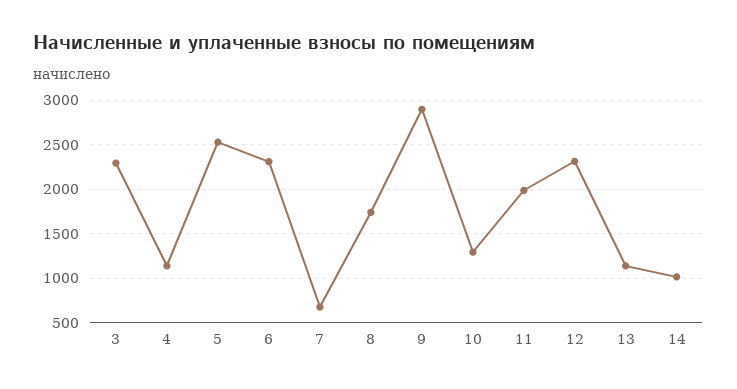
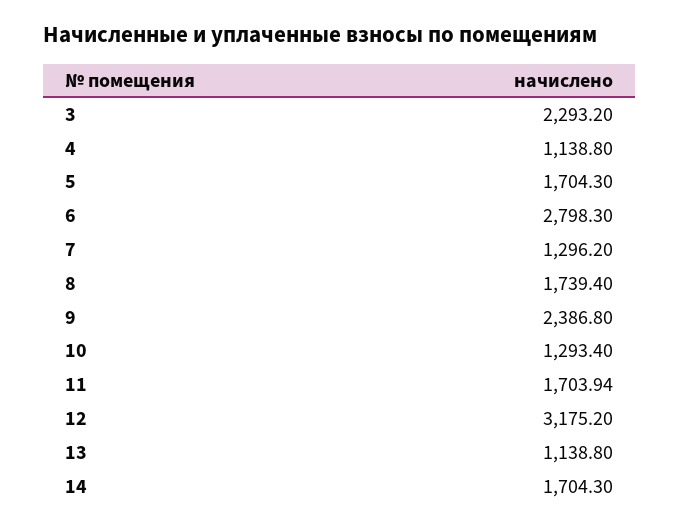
  {
    "3": 2293.2,
    "4": 1138.8,
-   "5": 2500,
+   "5": 1704.3,
-   "6": 2300,
+   "6": 2798.3,
-   "7": 700,
+   "7": 1296.2,
    "8": 1739.4,
-   "9": 2900,
+   "9": 2386.8,
    "10": 1293.4,
-   "11": 2000,
+   "11": 1703.94,
-   "12": 2300,
+   "12": 3175.2,
    "13": 1138.8,
-   "14": 1000
+   "14": 1704.3
  }

